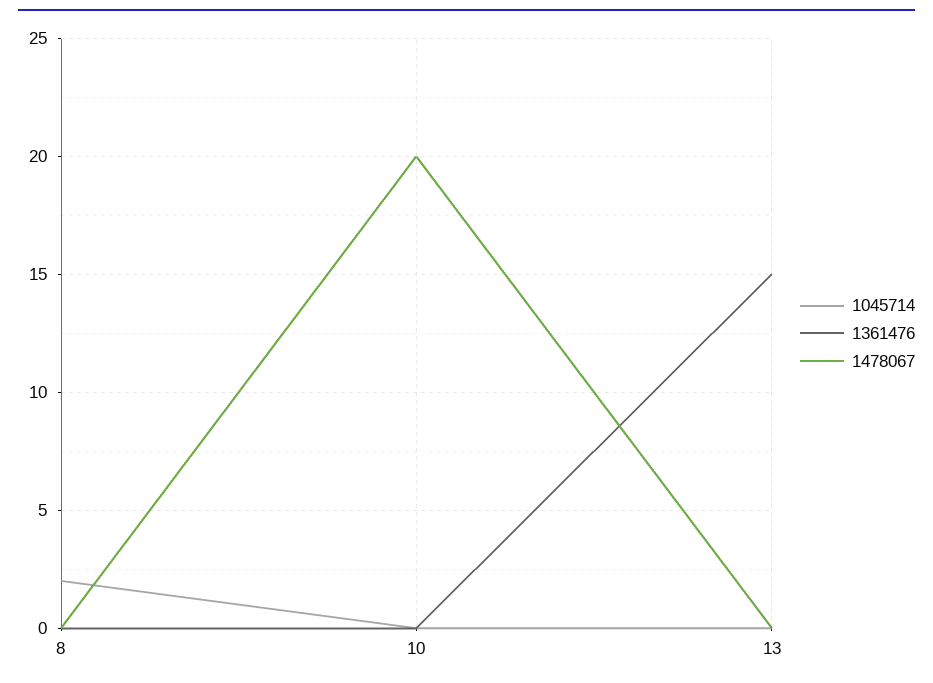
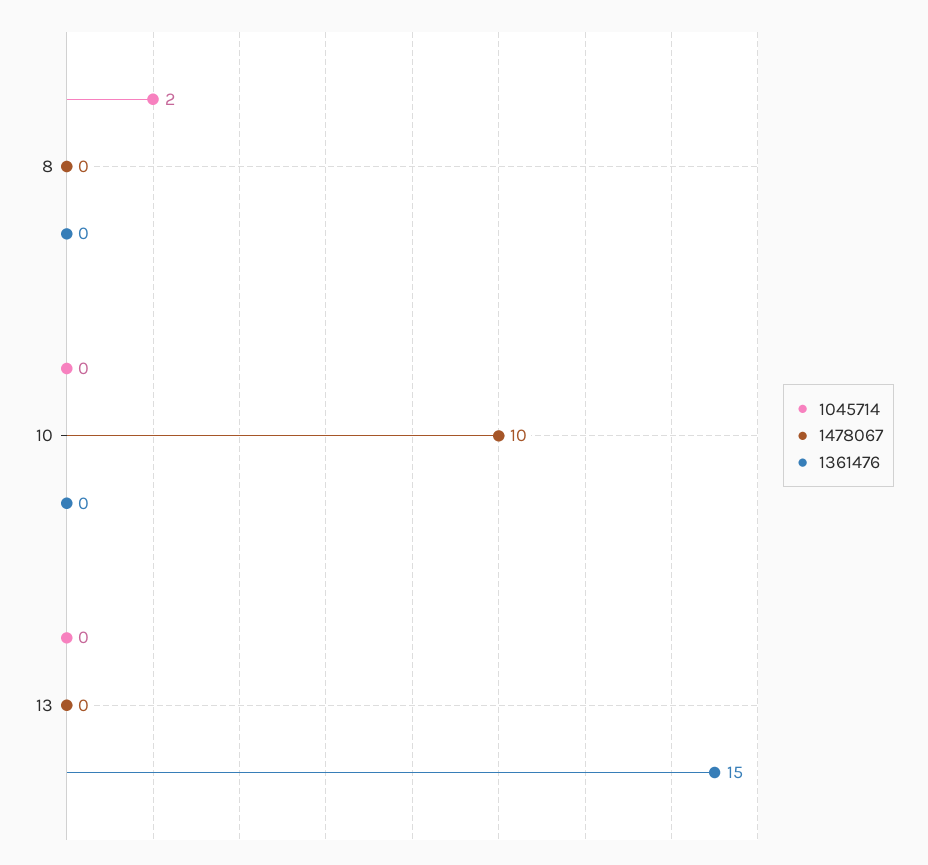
  {
    "1045714": {
      "8": 2,
      "10": 0,
      "13": 0
    },
    "1361476": {
      "8": 0,
      "10": 0,
      "13": 15
    },
    "1478067": {
      "8": 0,
-     "10": 20,
+     "10": 10,
      "13": 0
    }
  }

